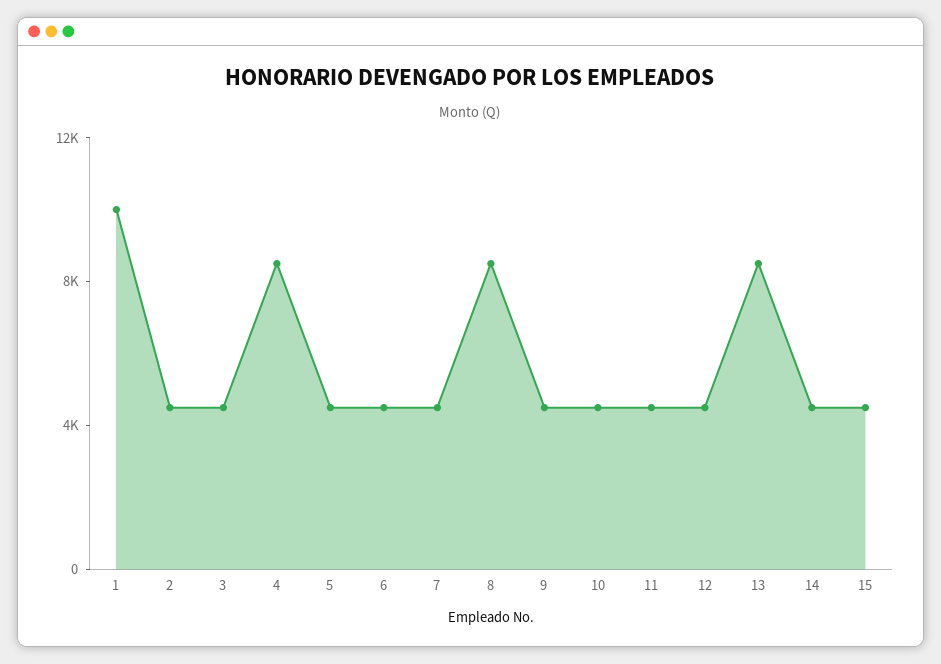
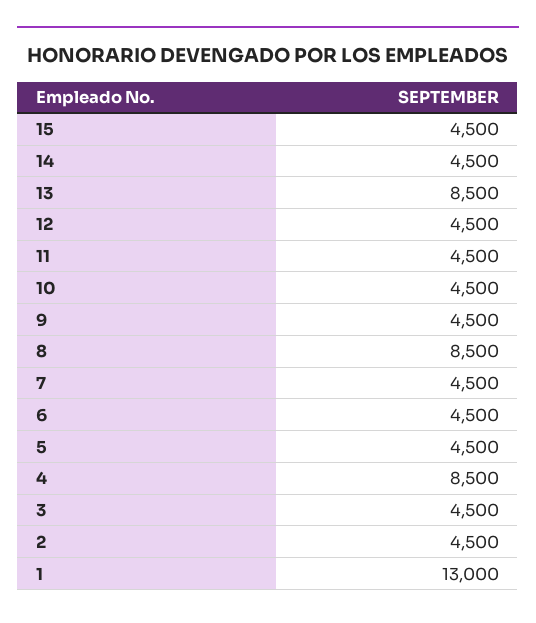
  {
-   "1": 10000,
+   "1": 13000,
    "2": 4500,
    "3": 4500,
    "4": 8500,
    "5": 4500,
    "6": 4500,
    "7": 4500,
    "8": 8500,
    "9": 4500,
    "10": 4500,
    "11": 4500,
    "12": 4500,
    "13": 8500,
    "14": 4500,
    "15": 4500
  }

